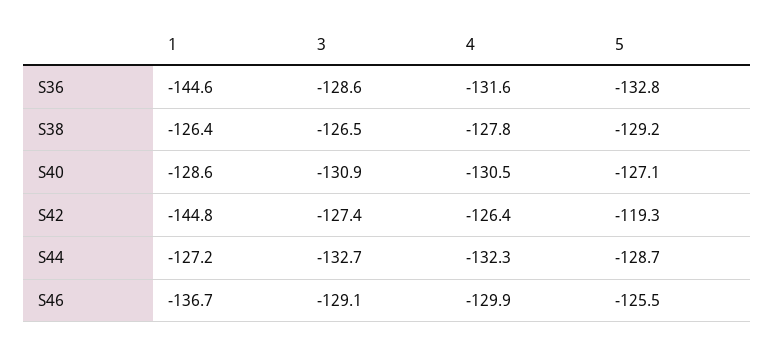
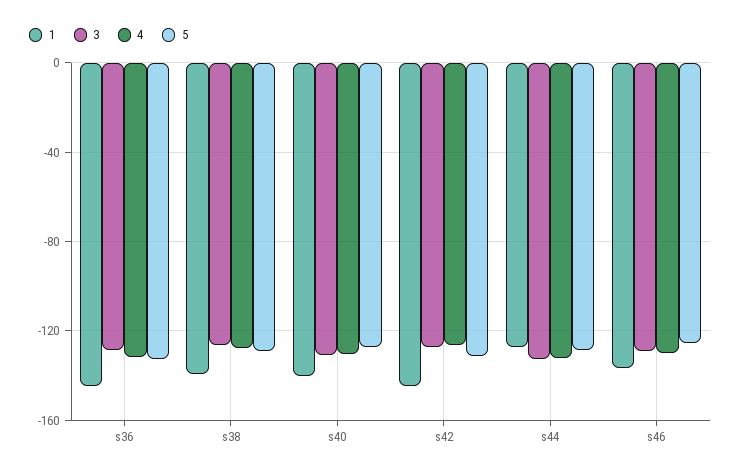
  {
    "1": {
      "S36": -144.6,
-     "S38": -126.4,
+     "S38": -140,
-     "S40": -128.6,
+     "S40": -140,
      "S42": -144.8,
      "S44": -127.2,
      "S46": -136.7
    },
    "3": {
      "S36": -128.6,
      "S38": -126.5,
      "S40": -130.9,
      "S42": -127.4,
      "S44": -132.7,
      "S46": -129.1
    },
    "4": {
      "S36": -131.6,
      "S38": -127.8,
      "S40": -130.5,
      "S42": -126.4,
      "S44": -132.3,
      "S46": -129.9
    },
    "5": {
      "S36": -132.8,
      "S38": -129.2,
      "S40": -127.1,
-     "S42": -119.3,
+     "S42": -130,
      "S44": -128.7,
      "S46": -125.5
    }
  }

